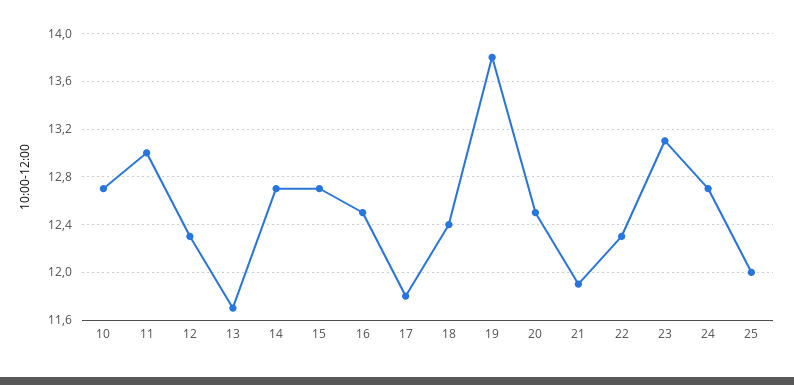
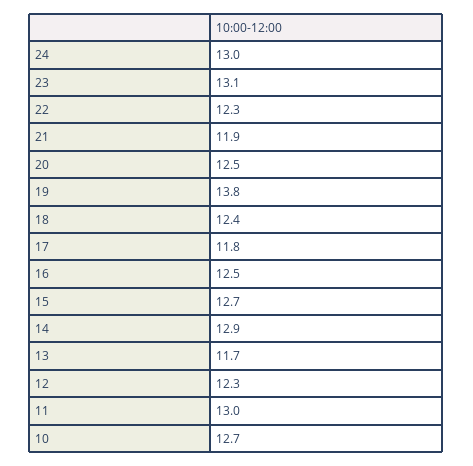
  {
    "10": 12.7,
    "11": 13,
    "12": 12.3,
    "13": 11.7,
-   "14": 12.7,
+   "14": 12.9,
    "15": 12.7,
    "16": 12.5,
    "17": 11.8,
    "18": 12.4,
    "19": 13.8,
    "20": 12.5,
    "21": 11.9,
    "22": 12.3,
    "23": 13.1,
-   "24": 12.7,
+   "24": 13
-   "25": 12
  }

